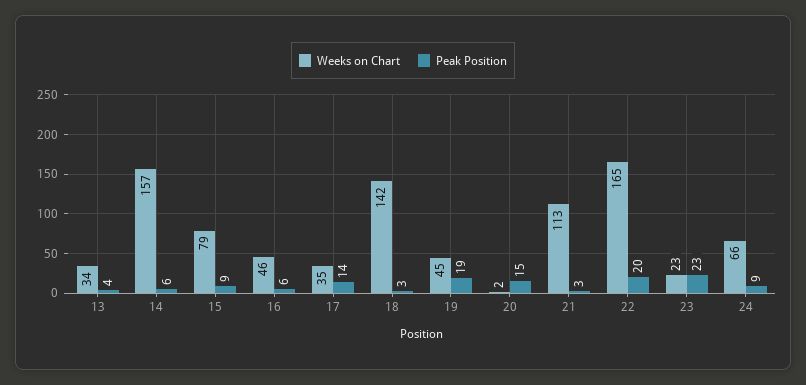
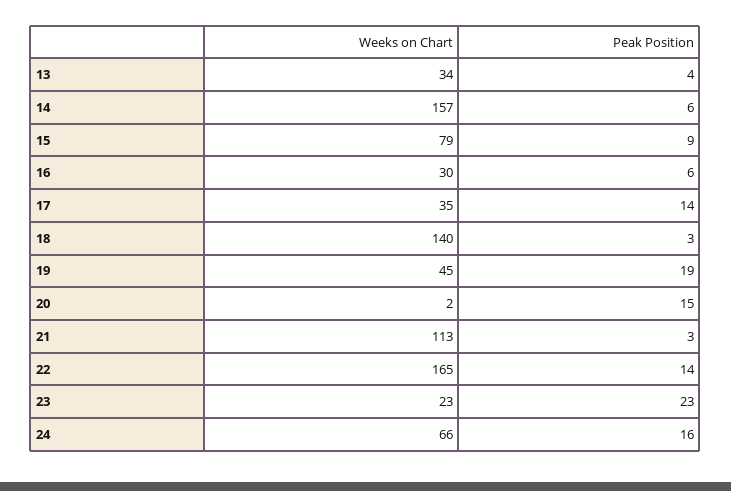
  {
    "Weeks on Chart": {
      "13": 34,
      "14": 157,
      "15": 79,
-     "16": 46,
+     "16": 30,
      "17": 35,
-     "18": 142,
+     "18": 140,
      "19": 45,
      "20": 2,
      "21": 113,
      "22": 165,
      "23": 23,
      "24": 66
    },
    "Peak Position": {
      "13": 4,
      "14": 6,
      "15": 9,
      "16": 6,
      "17": 14,
      "18": 3,
      "19": 19,
      "20": 15,
      "21": 3,
-     "22": 20,
+     "22": 14,
      "23": 23,
-     "24": 9
+     "24": 16
    }
  }

